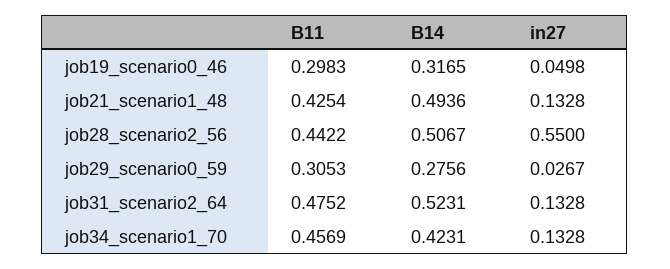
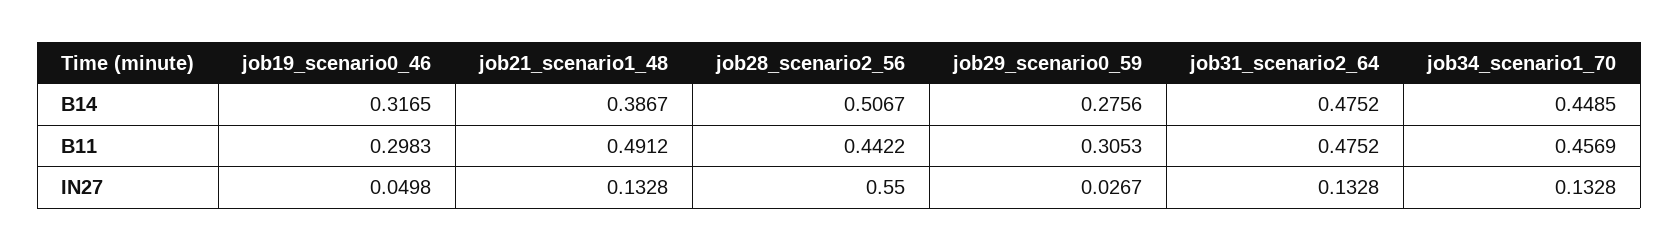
  {
    "B11": {
      "job19_scenario0_46": 0.2983,
-     "job21_scenario1_48": 0.4254,
+     "job21_scenario1_48": 0.4912,
      "job28_scenario2_56": 0.4422,
      "job29_scenario0_59": 0.3053,
      "job31_scenario2_64": 0.4752,
      "job34_scenario1_70": 0.4569
    },
    "B14": {
      "job19_scenario0_46": 0.3165,
-     "job21_scenario1_48": 0.4936,
+     "job21_scenario1_48": 0.3867,
      "job28_scenario2_56": 0.5067,
      "job29_scenario0_59": 0.2756,
-     "job31_scenario2_64": 0.5231,
+     "job31_scenario2_64": 0.4752,
-     "job34_scenario1_70": 0.4231
+     "job34_scenario1_70": 0.4485
    },
    "in27": {
      "job19_scenario0_46": 0.0498,
      "job21_scenario1_48": 0.1328,
      "job28_scenario2_56": 0.55,
      "job29_scenario0_59": 0.0267,
      "job31_scenario2_64": 0.1328,
      "job34_scenario1_70": 0.1328
    }
  }

